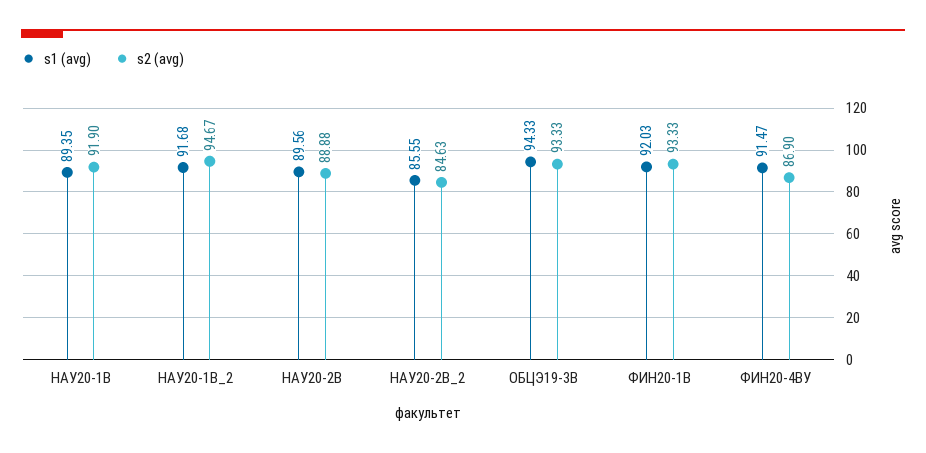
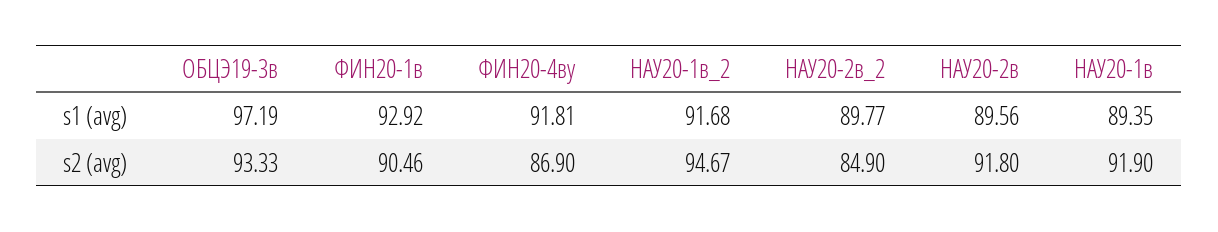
  {
    "s1 (avg)": {
      "НАУ20-1В": 89.35,
      "НАУ20-1В_2": 91.68,
      "НАУ20-2В": 89.56,
-     "НАУ20-2В_2": 85.55,
+     "НАУ20-2В_2": 89.77,
-     "ОБЦЭ19-3В": 94.33,
+     "ОБЦЭ19-3В": 97.19,
-     "ФИН20-1В": 92.03,
+     "ФИН20-1В": 92.92,
-     "ФИН20-4ВУ": 91.47
+     "ФИН20-4ВУ": 91.81
    },
    "s2 (avg)": {
      "НАУ20-1В": 91.9,
      "НАУ20-1В_2": 94.67,
-     "НАУ20-2В": 88.88,
+     "НАУ20-2В": 91.8,
-     "НАУ20-2В_2": 84.63,
+     "НАУ20-2В_2": 84.9,
      "ОБЦЭ19-3В": 93.33,
-     "ФИН20-1В": 93.33,
+     "ФИН20-1В": 90.46,
      "ФИН20-4ВУ": 86.9
    }
  }

